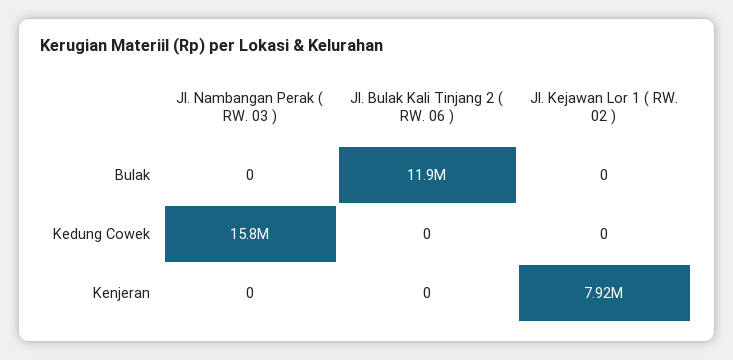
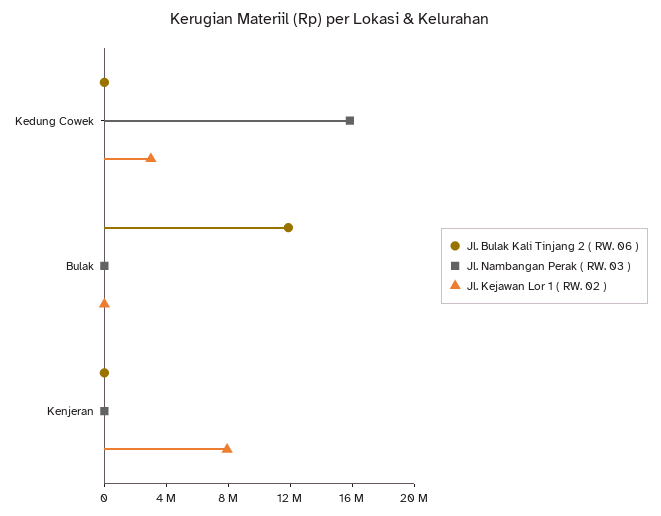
  {
    "Jl. Nambangan Perak ( RW. 03 )": {
      "Bulak": 0,
      "Kedung Cowek": 15800000,
      "Kenjeran": 0
    },
    "Jl. Bulak Kali Tinjang 2 ( RW. 06 )": {
      "Bulak": 11900000,
      "Kedung Cowek": 0,
      "Kenjeran": 0
    },
    "Jl. Kejawan Lor 1 ( RW. 02 )": {
      "Bulak": 0,
-     "Kedung Cowek": 0,
+     "Kedung Cowek": 3000000,
      "Kenjeran": 7920000
    }
  }

